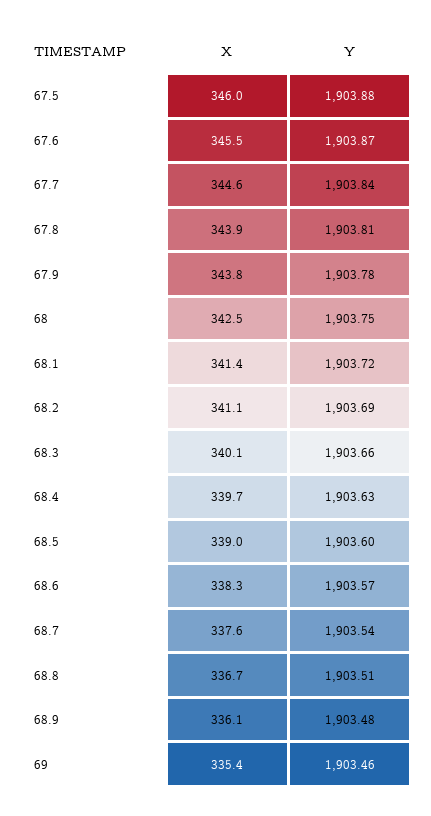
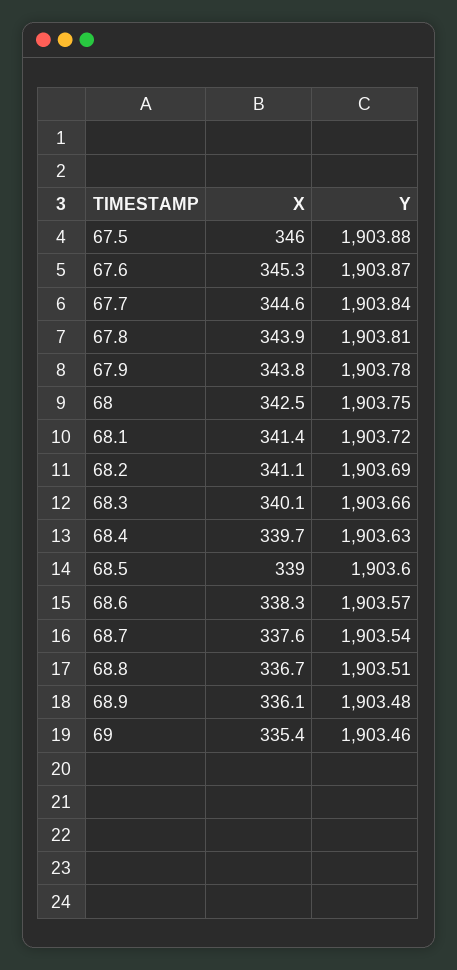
  {
    "X": {
      "67.5": 346,
-     "67.6": 345.5,
+     "67.6": 345.3,
      "67.7": 344.6,
      "67.8": 343.9,
      "67.9": 343.8,
      "68": 342.5,
      "68.1": 341.4,
      "68.2": 341.1,
      "68.3": 340.1,
      "68.4": 339.7,
      "68.5": 339,
      "68.6": 338.3,
      "68.7": 337.6,
      "68.8": 336.7,
      "68.9": 336.1,
      "69": 335.4
    },
    "Y": {
      "67.5": 1903.88,
      "67.6": 1903.87,
      "67.7": 1903.84,
      "67.8": 1903.81,
      "67.9": 1903.78,
      "68": 1903.75,
      "68.1": 1903.72,
      "68.2": 1903.69,
      "68.3": 1903.66,
      "68.4": 1903.63,
      "68.5": 1903.6,
      "68.6": 1903.57,
      "68.7": 1903.54,
      "68.8": 1903.51,
      "68.9": 1903.48,
      "69": 1903.46
    }
  }

